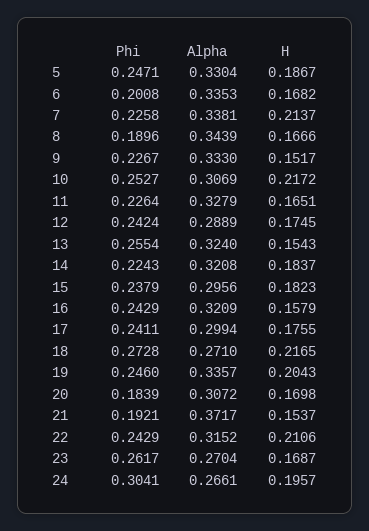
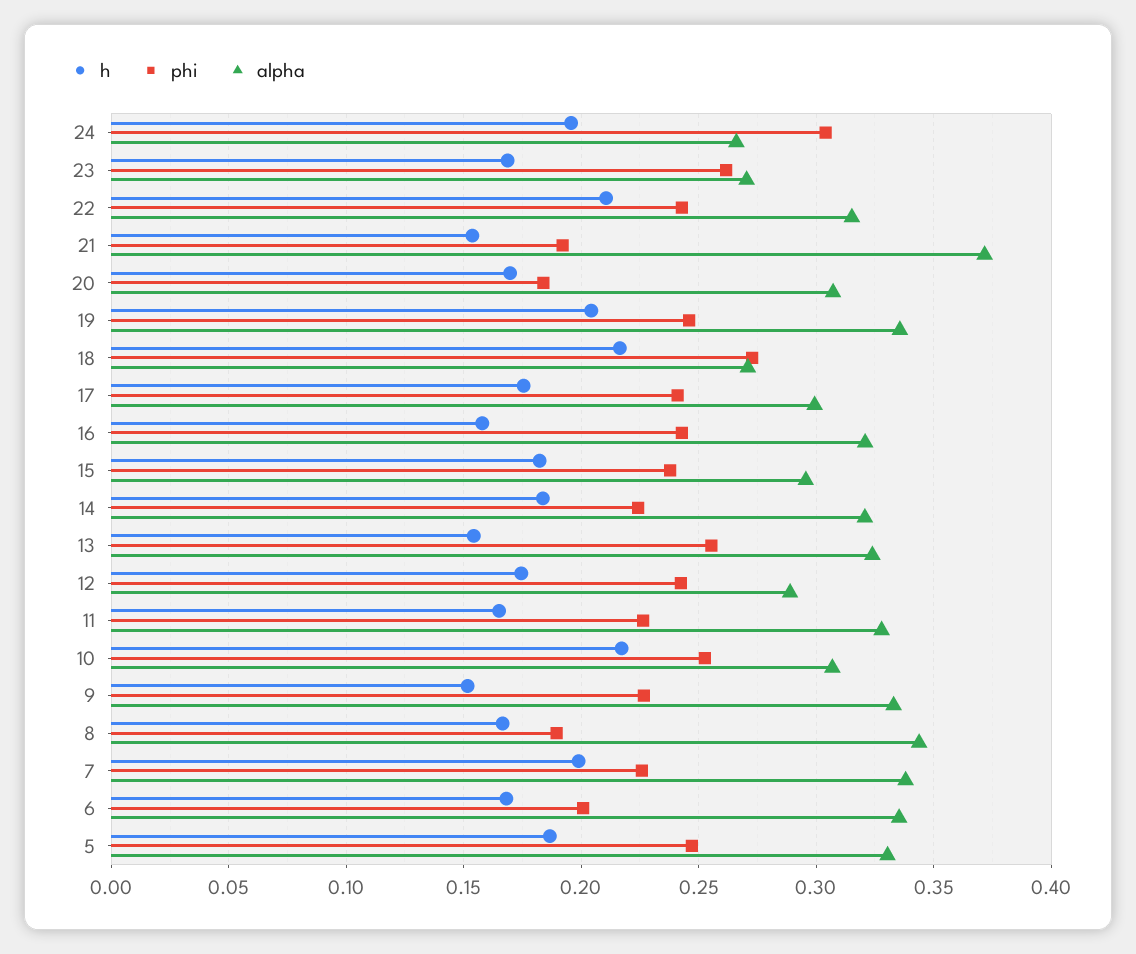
  {
    "Phi": {
      "5": 0.2471,
      "6": 0.2008,
      "7": 0.2258,
      "8": 0.1896,
      "9": 0.2267,
      "10": 0.2527,
      "11": 0.2264,
      "12": 0.2424,
      "13": 0.2554,
      "14": 0.2243,
      "15": 0.2379,
      "16": 0.2429,
      "17": 0.2411,
      "18": 0.2728,
      "19": 0.246,
      "20": 0.1839,
      "21": 0.1921,
      "22": 0.2429,
      "23": 0.2617,
      "24": 0.3041
    },
    "Alpha": {
      "5": 0.3304,
      "6": 0.3353,
      "7": 0.3381,
      "8": 0.3439,
      "9": 0.333,
      "10": 0.3069,
      "11": 0.3279,
      "12": 0.2889,
      "13": 0.324,
      "14": 0.3208,
      "15": 0.2956,
      "16": 0.3209,
      "17": 0.2994,
      "18": 0.271,
      "19": 0.3357,
      "20": 0.3072,
      "21": 0.3717,
      "22": 0.3152,
      "23": 0.2704,
      "24": 0.2661
    },
    "H": {
      "5": 0.1867,
      "6": 0.1682,
-     "7": 0.2137,
+     "7": 0.2,
      "8": 0.1666,
      "9": 0.1517,
      "10": 0.2172,
      "11": 0.1651,
      "12": 0.1745,
      "13": 0.1543,
      "14": 0.1837,
      "15": 0.1823,
      "16": 0.1579,
      "17": 0.1755,
      "18": 0.2165,
      "19": 0.2043,
      "20": 0.1698,
      "21": 0.1537,
      "22": 0.2106,
      "23": 0.1687,
      "24": 0.1957
    }
  }

